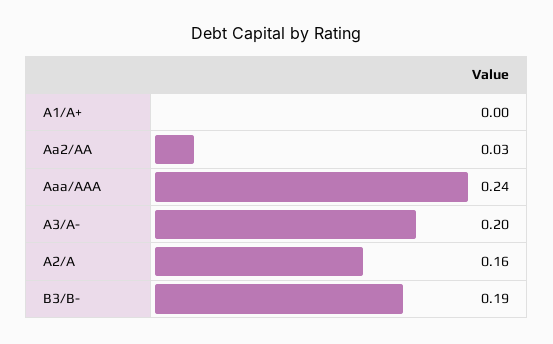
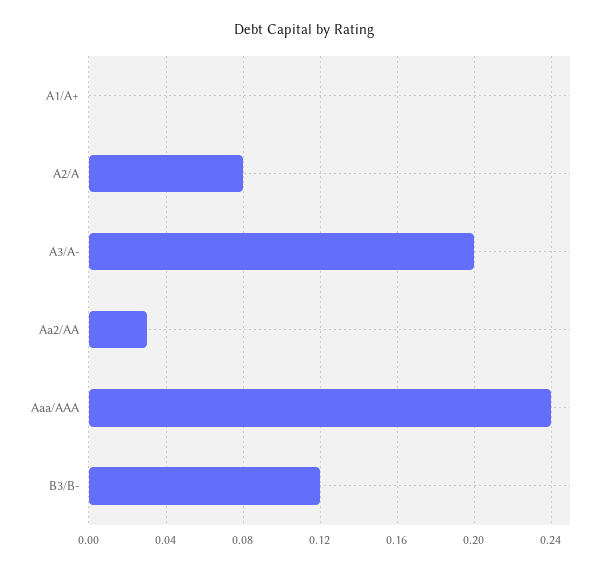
  {
    "A1/A+": 0,
    "Aa2/AA": 0.03,
    "Aaa/AAA": 0.24,
    "A3/A-": 0.2,
-   "A2/A": 0.16,
+   "A2/A": 0.08,
-   "B3/B-": 0.19
+   "B3/B-": 0.12
  }

